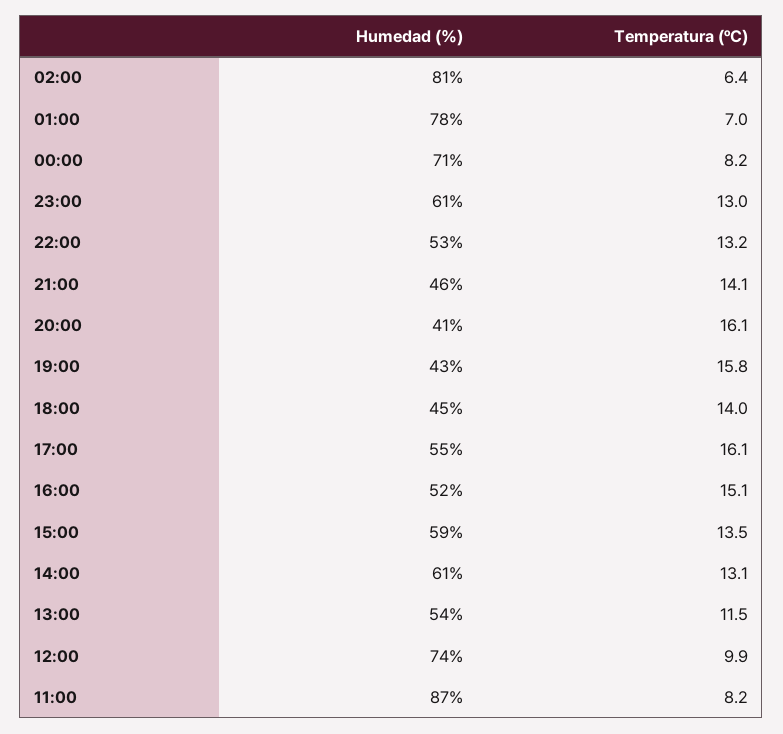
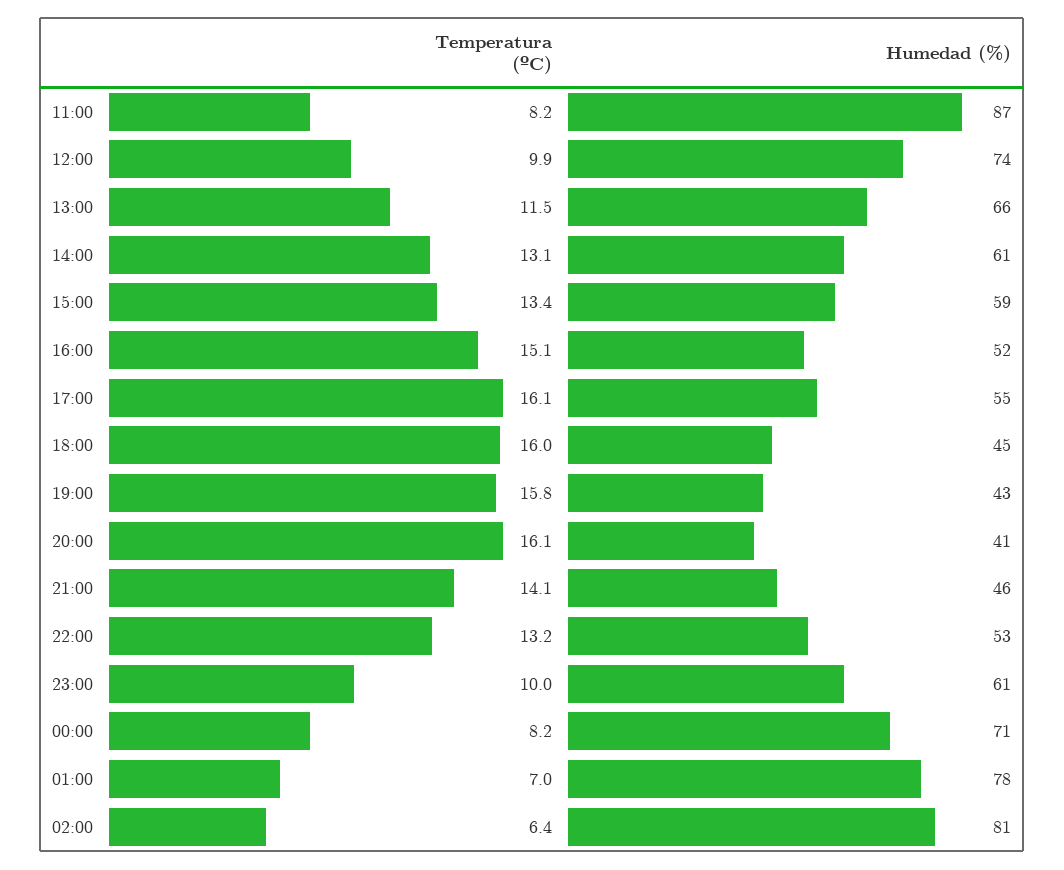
  {
    "Humedad (%)": {
      "02:00": 81,
      "01:00": 78,
      "00:00": 71,
      "23:00": 61,
      "22:00": 53,
      "21:00": 46,
      "20:00": 41,
      "19:00": 43,
      "18:00": 45,
      "17:00": 55,
      "16:00": 52,
      "15:00": 59,
      "14:00": 61,
-     "13:00": 54,
+     "13:00": 66,
      "12:00": 74,
      "11:00": 87
    },
    "Temperatura (ºC)": {
      "02:00": 6.4,
      "01:00": 7,
      "00:00": 8.2,
-     "23:00": 13,
+     "23:00": 10,
      "22:00": 13.2,
      "21:00": 14.1,
      "20:00": 16.1,
      "19:00": 15.8,
-     "18:00": 14,
+     "18:00": 16,
      "17:00": 16.1,
      "16:00": 15.1,
-     "15:00": 13.5,
+     "15:00": 13.4,
      "14:00": 13.1,
      "13:00": 11.5,
      "12:00": 9.9,
      "11:00": 8.2
    }
  }

